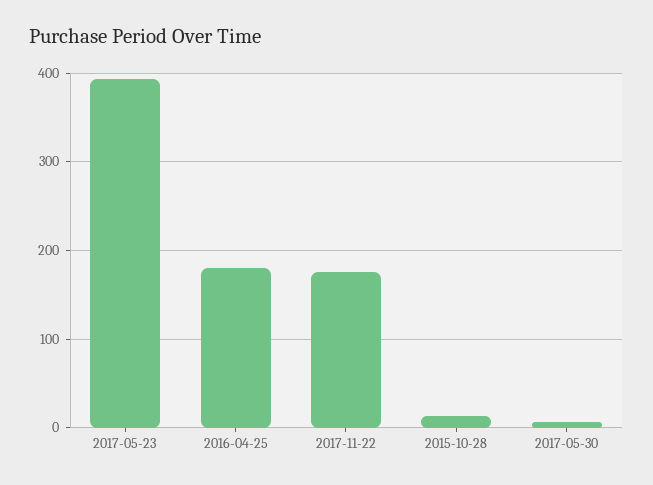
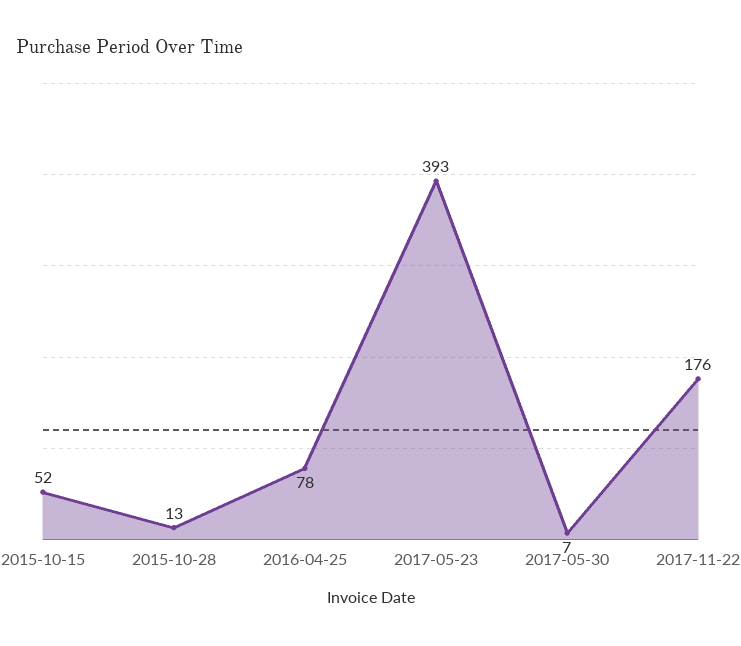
  {
    "2017-05-23": 393,
-   "2016-04-25": 180,
+   "2016-04-25": 78,
    "2017-11-22": 176,
    "2015-10-28": 13,
-   "2017-05-30": 7
+   "2017-05-30": 7,
+   "2015-10-15": 52
  }

